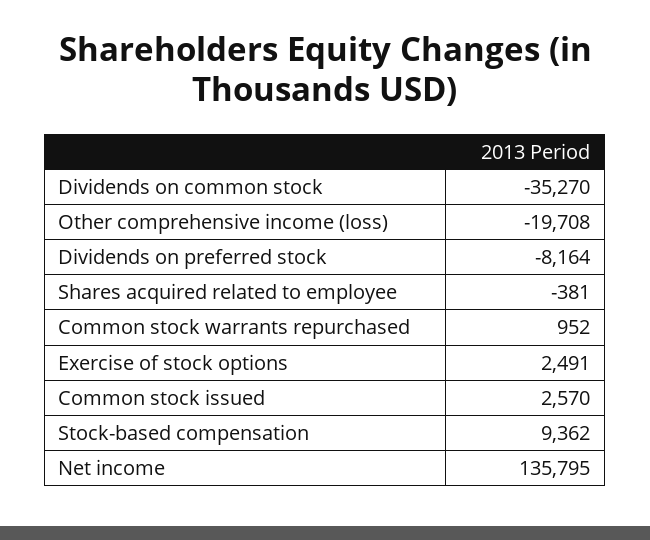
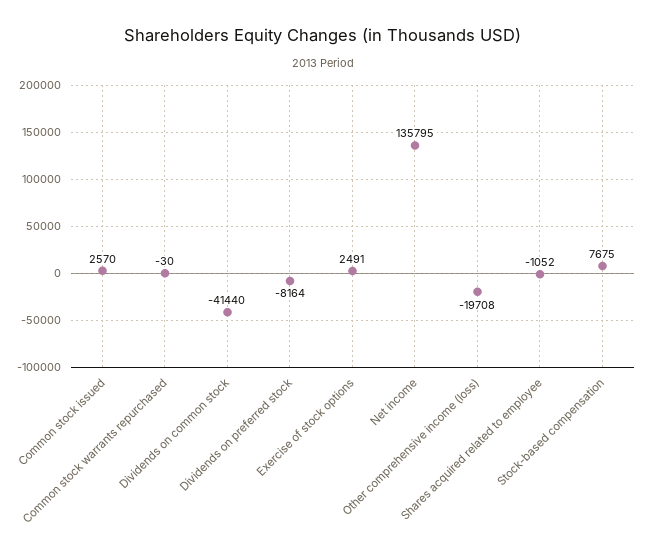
  {
-   "Dividends on common stock": -35270,
+   "Dividends on common stock": -41440,
    "Other comprehensive income (loss)": -19708,
    "Dividends on preferred stock": -8164,
-   "Shares acquired related to employee": -381,
+   "Shares acquired related to employee": -1052,
-   "Common stock warrants repurchased": 952,
+   "Common stock warrants repurchased": -30,
    "Exercise of stock options": 2491,
    "Common stock issued": 2570,
-   "Stock-based compensation": 9362,
+   "Stock-based compensation": 7675,
    "Net income": 135795
  }

